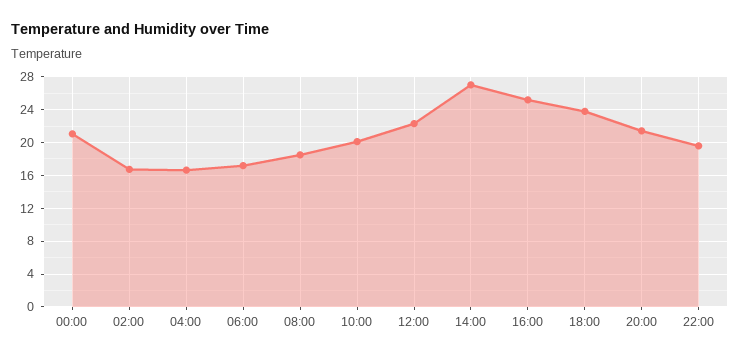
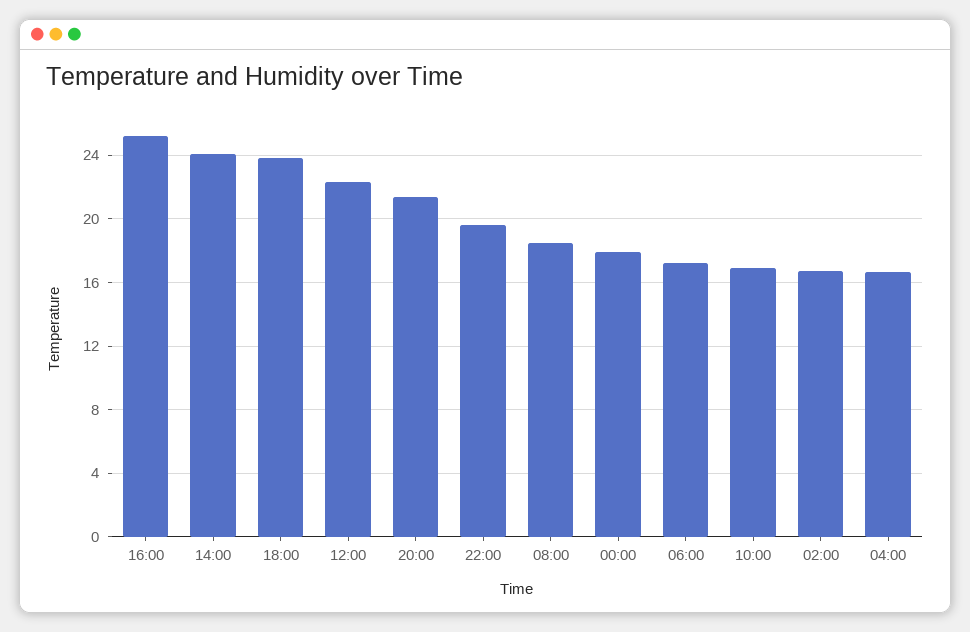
  {
-   "00:00": 21,
+   "00:00": 18,
    "02:00": 16.5,
    "04:00": 16.5,
    "06:00": 17,
    "08:00": 18.5,
-   "10:00": 20,
+   "10:00": 17,
    "12:00": 22.5,
-   "14:00": 27,
+   "14:00": 24,
    "16:00": 25,
    "18:00": 24,
    "20:00": 21.5,
    "22:00": 19.5
  }

